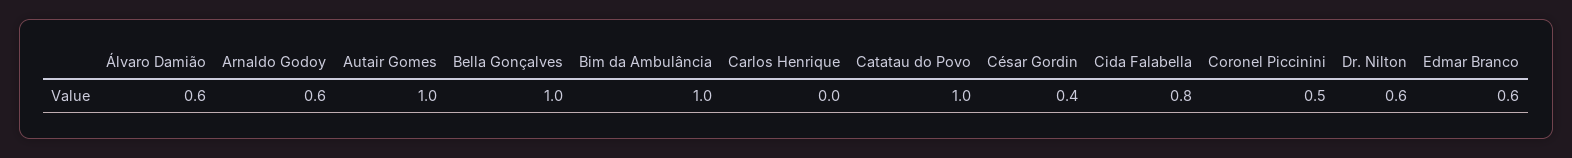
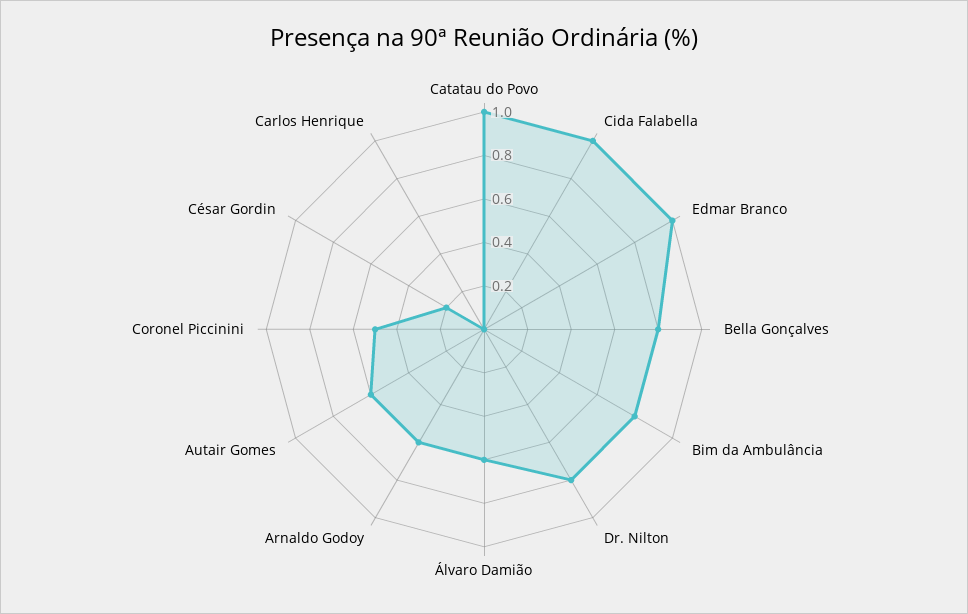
  {
    "Álvaro Damião": 0.6,
    "Arnaldo Godoy": 0.6,
-   "Autair Gomes": 1,
+   "Autair Gomes": 0.6,
-   "Bella Gonçalves": 1,
+   "Bella Gonçalves": 0.8,
-   "Bim da Ambulância": 1,
+   "Bim da Ambulância": 0.8,
    "Carlos Henrique": 0,
    "Catatau do Povo": 1,
-   "César Gordin": 0.4,
+   "César Gordin": 0.2,
-   "Cida Falabella": 0.8,
+   "Cida Falabella": 1,
    "Coronel Piccinini": 0.5,
-   "Dr. Nilton": 0.6,
+   "Dr. Nilton": 0.8,
-   "Edmar Branco": 0.6
+   "Edmar Branco": 1
  }

